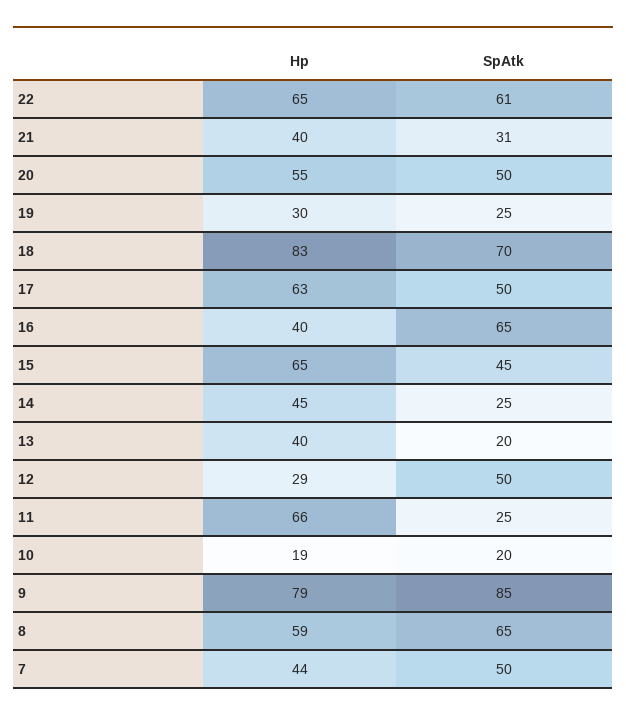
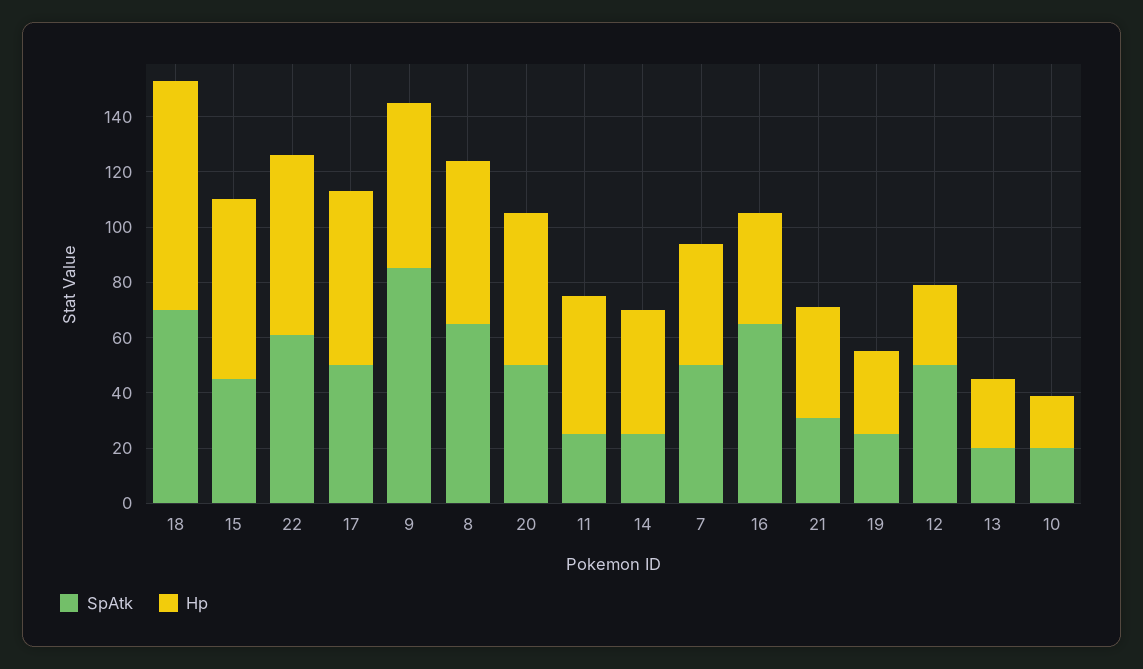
  {
    "Hp": {
      "22": 65,
      "21": 40,
      "20": 55,
      "19": 30,
      "18": 83,
      "17": 63,
      "16": 40,
      "15": 65,
      "14": 45,
-     "13": 40,
+     "13": 25,
      "12": 29,
-     "11": 66,
+     "11": 50,
      "10": 19,
-     "9": 79,
+     "9": 60,
      "8": 59,
      "7": 44
    },
    "SpAtk": {
      "22": 61,
      "21": 31,
      "20": 50,
      "19": 25,
      "18": 70,
      "17": 50,
      "16": 65,
      "15": 45,
      "14": 25,
      "13": 20,
      "12": 50,
      "11": 25,
      "10": 20,
      "9": 85,
      "8": 65,
      "7": 50
    }
  }

